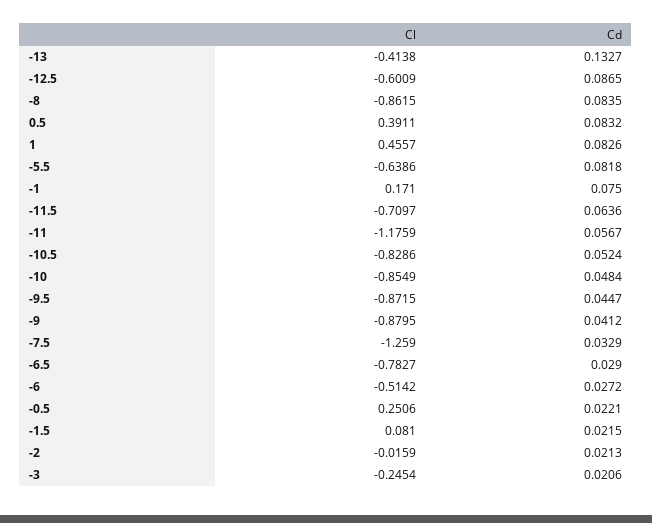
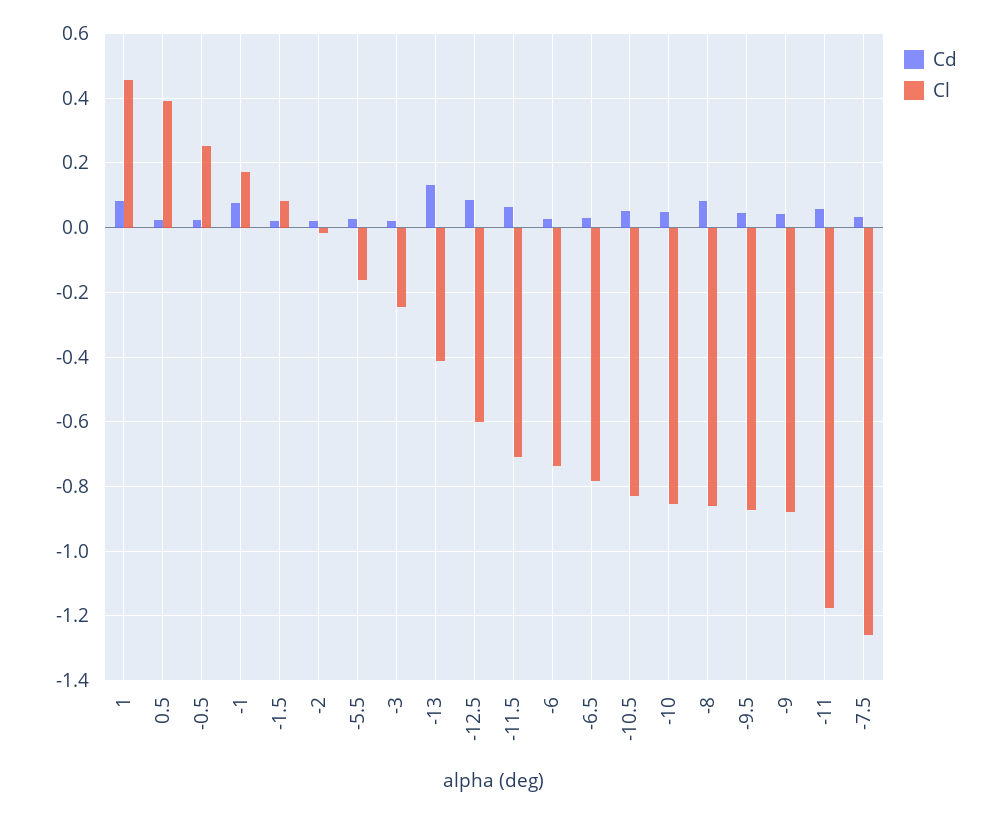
  {
    "Cl": {
      "-13": -0.4138,
      "-12.5": -0.6009,
      "-8": -0.8615,
      "0.5": 0.3911,
      "1": 0.4557,
-     "-5.5": -0.6386,
+     "-5.5": -0.16,
      "-1": 0.171,
      "-11.5": -0.7097,
      "-11": -1.1759,
      "-10.5": -0.8286,
      "-10": -0.8549,
      "-9.5": -0.8715,
      "-9": -0.8795,
      "-7.5": -1.259,
      "-6.5": -0.7827,
-     "-6": -0.5142,
+     "-6": -0.74,
      "-0.5": 0.2506,
      "-1.5": 0.081,
      "-2": -0.0159,
      "-3": -0.2454
    },
    "Cd": {
      "-13": 0.1327,
      "-12.5": 0.0865,
      "-8": 0.0835,
-     "0.5": 0.0832,
+     "0.5": 0.02,
      "1": 0.0826,
-     "-5.5": 0.0818,
+     "-5.5": 0.02,
      "-1": 0.075,
      "-11.5": 0.0636,
      "-11": 0.0567,
      "-10.5": 0.0524,
      "-10": 0.0484,
      "-9.5": 0.0447,
      "-9": 0.0412,
      "-7.5": 0.0329,
      "-6.5": 0.029,
      "-6": 0.0272,
      "-0.5": 0.0221,
      "-1.5": 0.0215,
      "-2": 0.0213,
      "-3": 0.0206
    }
  }

